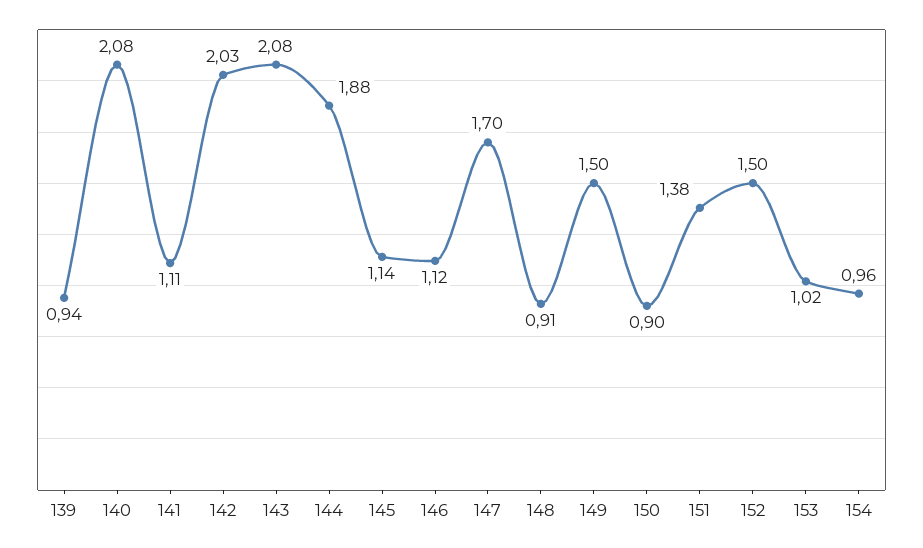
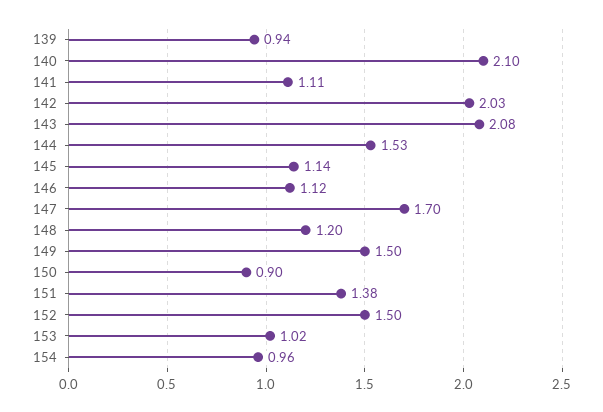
  {
    "139": 0.94,
-   "140": 2.08,
+   "140": 2.1,
    "141": 1.11,
    "142": 2.03,
    "143": 2.08,
-   "144": 1.88,
+   "144": 1.53,
    "145": 1.14,
    "146": 1.12,
    "147": 1.7,
-   "148": 0.91,
+   "148": 1.2,
    "149": 1.5,
    "150": 0.9,
    "151": 1.38,
    "152": 1.5,
    "153": 1.02,
    "154": 0.96
  }

